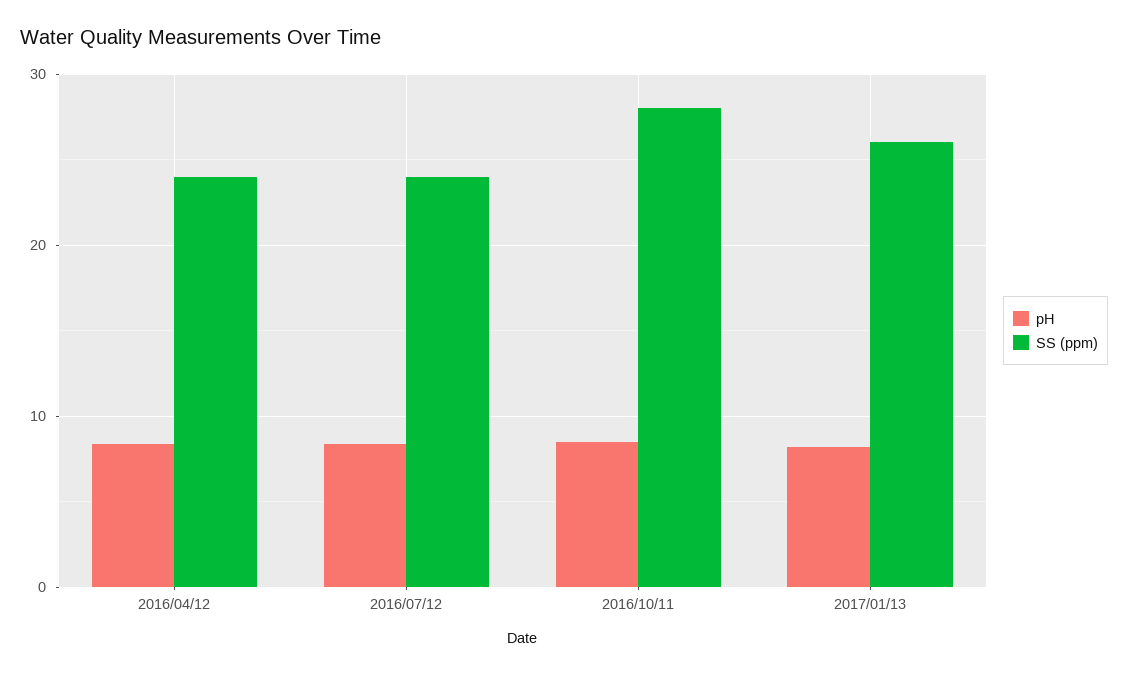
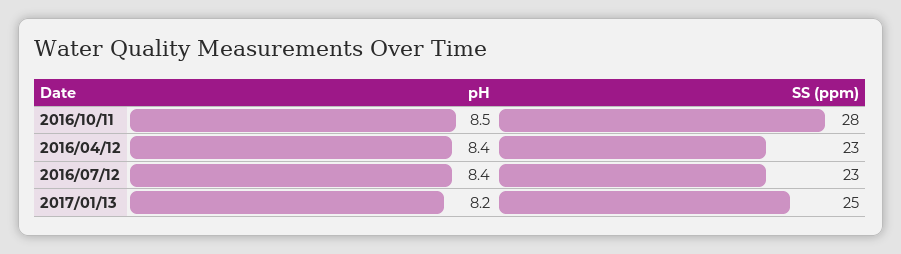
  {
    "pH": {
      "2016/04/12": 8.4,
      "2016/07/12": 8.4,
      "2016/10/11": 8.5,
      "2017/01/13": 8.2
    },
    "SS (ppm)": {
-     "2016/04/12": 24,
+     "2016/04/12": 23,
-     "2016/07/12": 24,
+     "2016/07/12": 23,
      "2016/10/11": 28,
-     "2017/01/13": 26
+     "2017/01/13": 25
    }
  }

